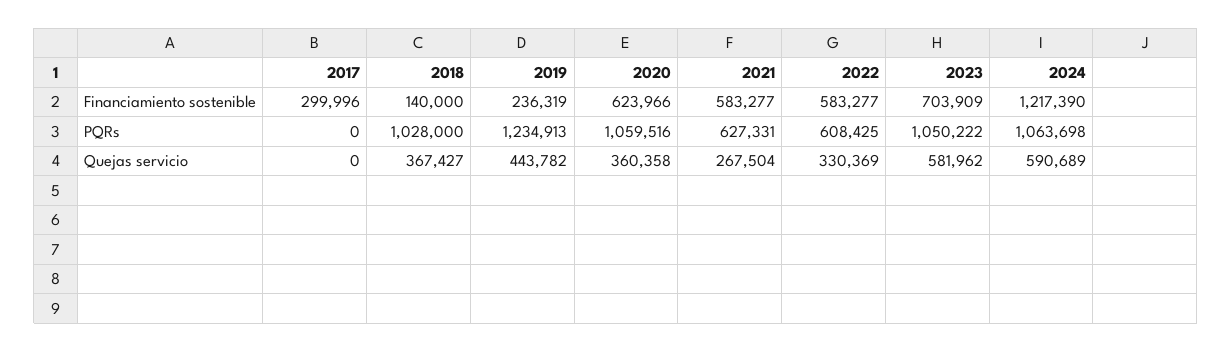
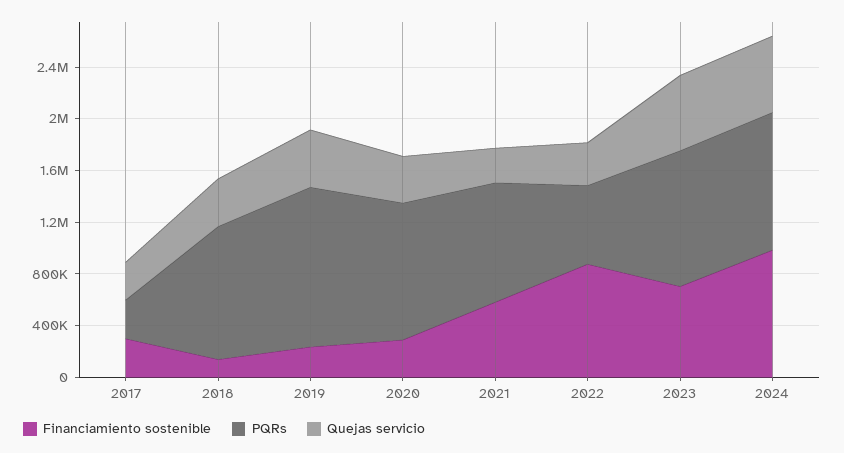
  {
    "Financiamiento sostenible": {
      "2017": 299996,
      "2018": 140000,
      "2019": 236319,
-     "2020": 623966,
+     "2020": 300000,
      "2021": 583277,
-     "2022": 583277,
+     "2022": 900000,
      "2023": 703909,
-     "2024": 1217390
+     "2024": 1000000
    },
    "PQRs": {
-     "2017": 0,
+     "2017": 300000,
      "2018": 1028000,
      "2019": 1234913,
      "2020": 1059516,
-     "2021": 627331,
+     "2021": 900000,
      "2022": 608425,
      "2023": 1050222,
      "2024": 1063698
    },
    "Quejas servicio": {
-     "2017": 0,
+     "2017": 300000,
      "2018": 367427,
      "2019": 443782,
      "2020": 360358,
      "2021": 267504,
      "2022": 330369,
      "2023": 581962,
      "2024": 590689
    }
  }

